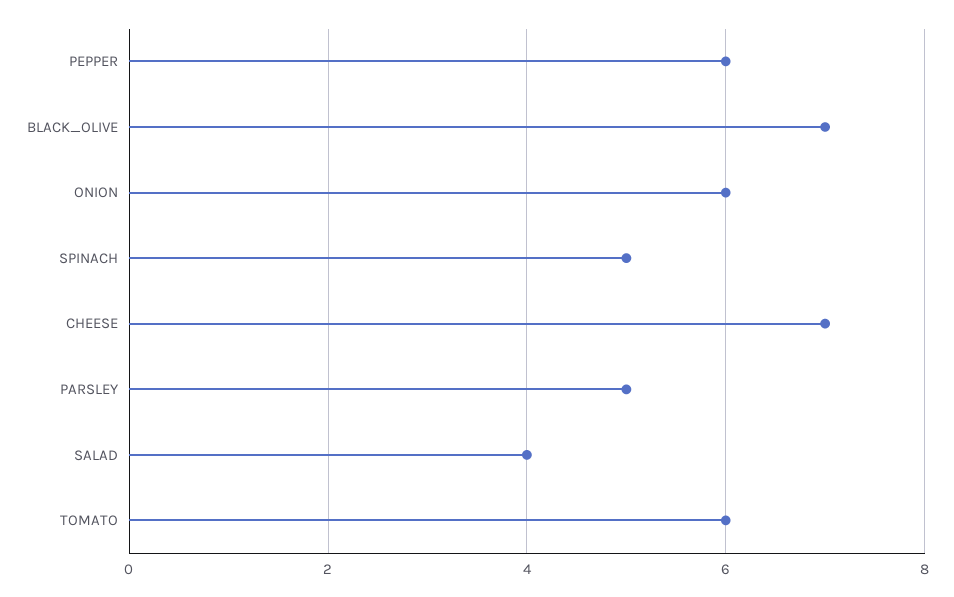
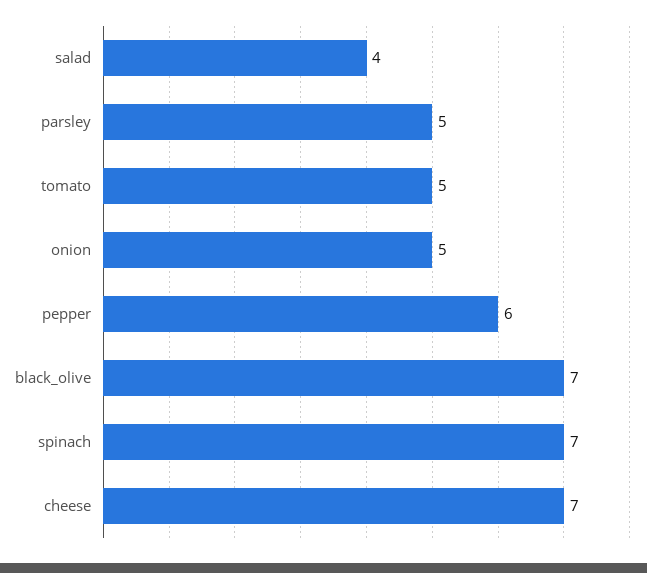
  {
    "PEPPER": 6,
    "BLACK_OLIVE": 7,
-   "ONION": 6,
+   "ONION": 5,
-   "SPINACH": 5,
+   "SPINACH": 7,
    "CHEESE": 7,
    "PARSLEY": 5,
    "SALAD": 4,
-   "TOMATO": 6
+   "TOMATO": 5
  }

